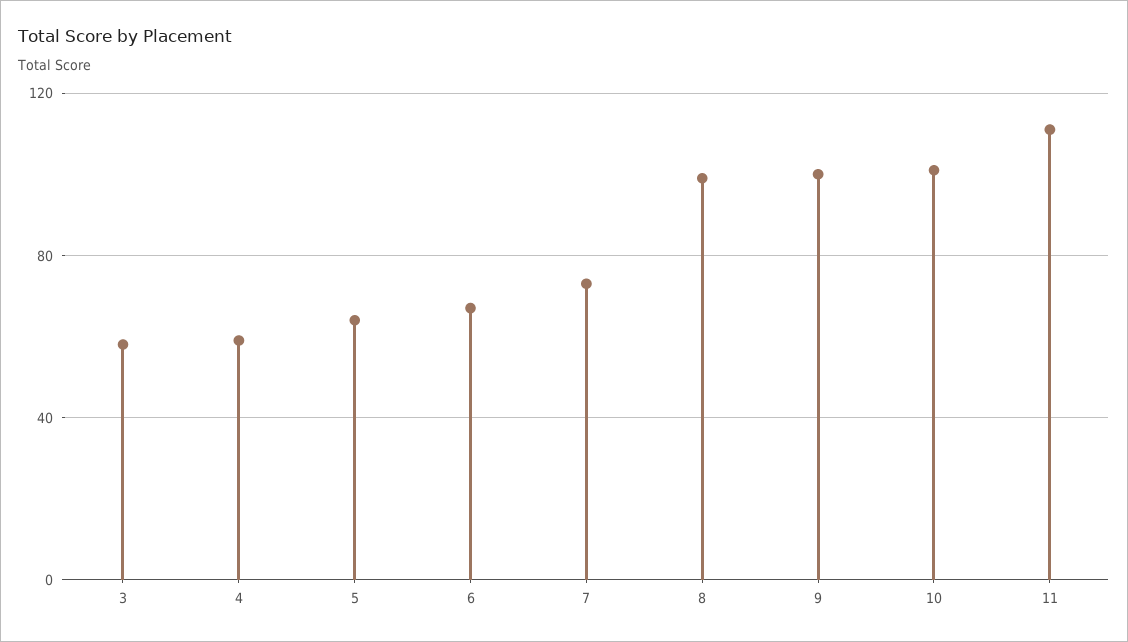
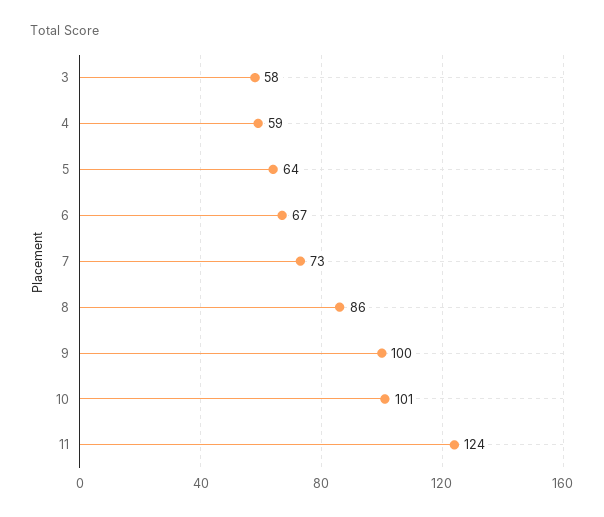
  {
    "3": 58,
    "4": 59,
    "5": 64,
    "6": 67,
    "7": 73,
-   "8": 100,
+   "8": 86,
    "9": 100,
    "10": 101,
-   "11": 110
+   "11": 124
  }

